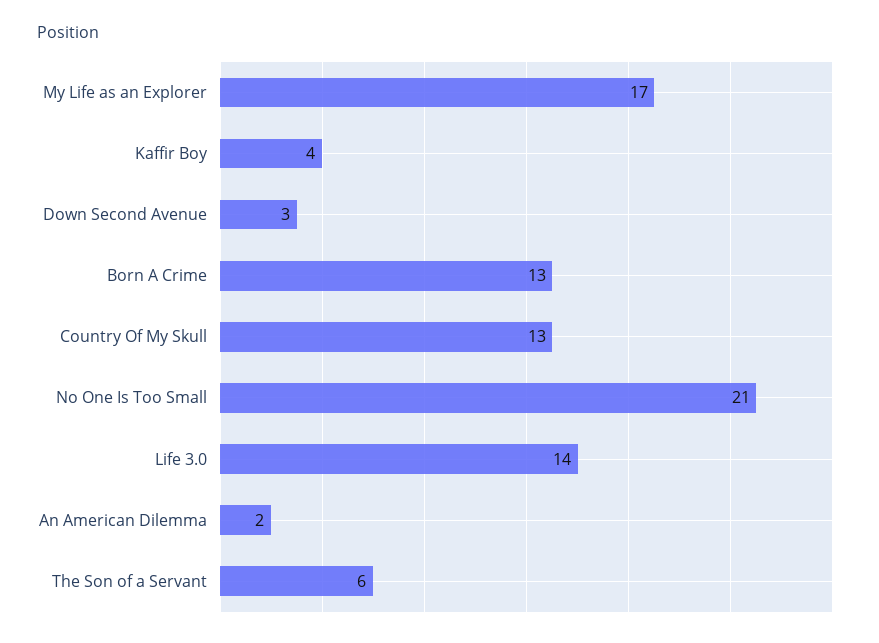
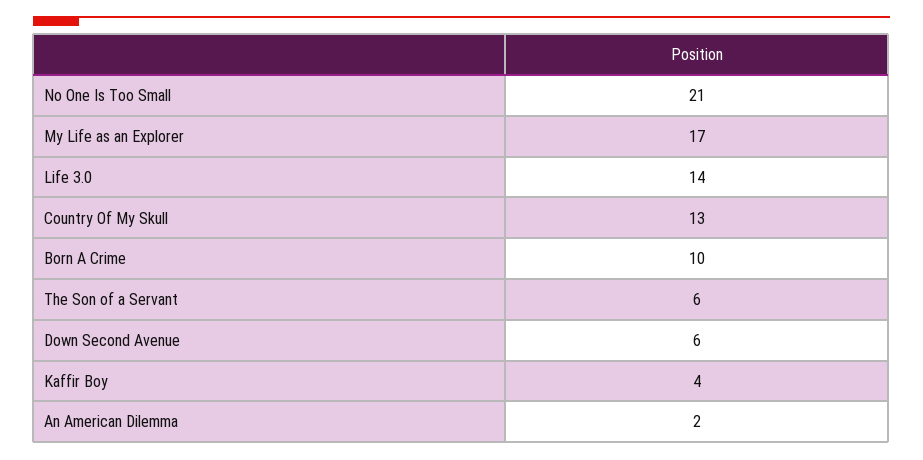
  {
    "My Life as an Explorer": 17,
    "Kaffir Boy": 4,
-   "Down Second Avenue": 3,
+   "Down Second Avenue": 6,
-   "Born A Crime": 13,
+   "Born A Crime": 10,
    "Country Of My Skull": 13,
    "No One Is Too Small": 21,
    "Life 3.0": 14,
    "An American Dilemma": 2,
    "The Son of a Servant": 6
  }

